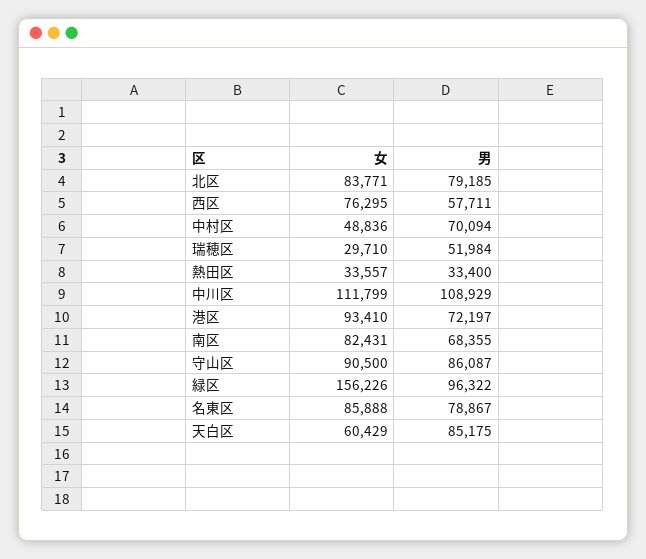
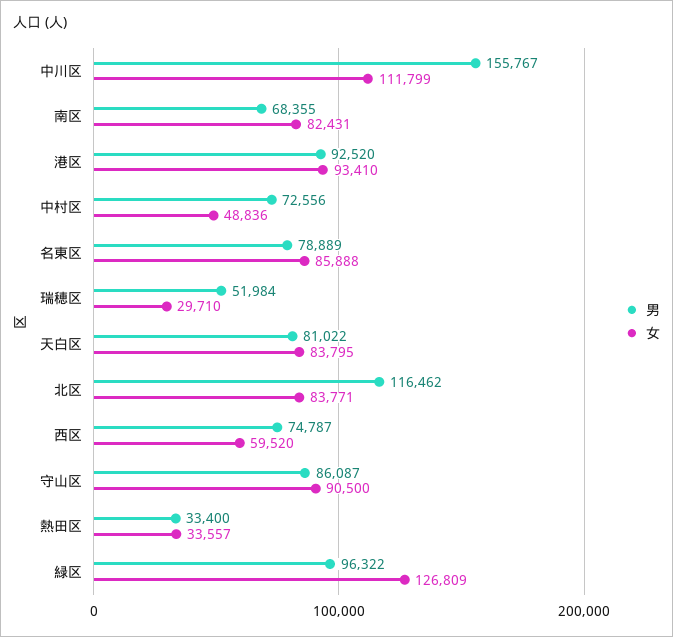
  {
    "女": {
      "北区": 83771,
-     "西区": 76295,
+     "西区": 59520,
      "中村区": 48836,
      "瑞穂区": 29710,
      "熱田区": 33557,
      "中川区": 111799,
      "港区": 93410,
      "南区": 82431,
      "守山区": 90500,
-     "緑区": 156226,
+     "緑区": 126809,
      "名東区": 85888,
-     "天白区": 60429
+     "天白区": 83795
    },
    "男": {
-     "北区": 79185,
+     "北区": 116462,
-     "西区": 57711,
+     "西区": 74787,
-     "中村区": 70094,
+     "中村区": 72556,
      "瑞穂区": 51984,
      "熱田区": 33400,
-     "中川区": 108929,
+     "中川区": 155767,
-     "港区": 72197,
+     "港区": 92520,
      "南区": 68355,
      "守山区": 86087,
      "緑区": 96322,
-     "名東区": 78867,
+     "名東区": 78889,
-     "天白区": 85175
+     "天白区": 81022
    }
  }

